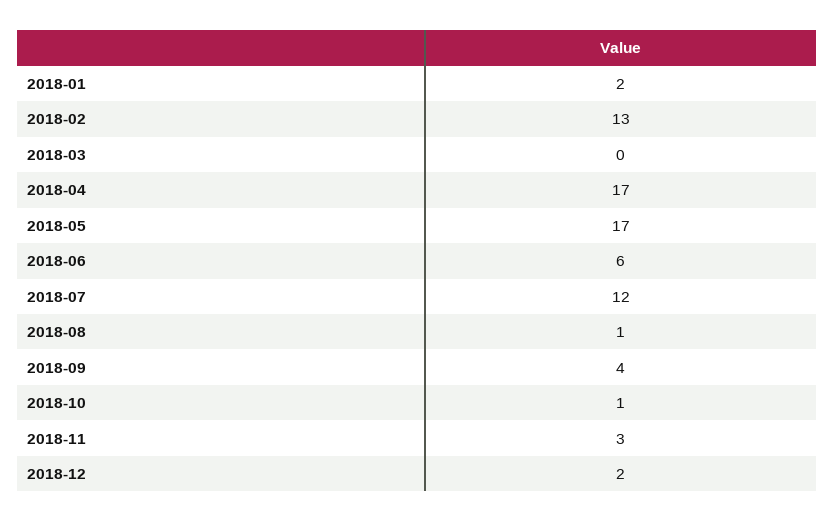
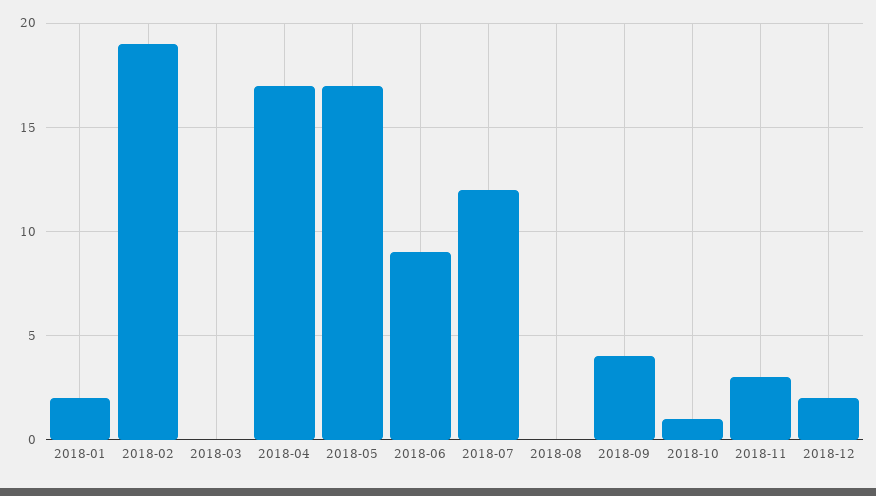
  {
    "2018-01": 2,
-   "2018-02": 13,
+   "2018-02": 19,
    "2018-03": 0,
    "2018-04": 17,
    "2018-05": 17,
-   "2018-06": 6,
+   "2018-06": 9,
    "2018-07": 12,
-   "2018-08": 1,
+   "2018-08": 0,
    "2018-09": 4,
    "2018-10": 1,
    "2018-11": 3,
    "2018-12": 2
  }

